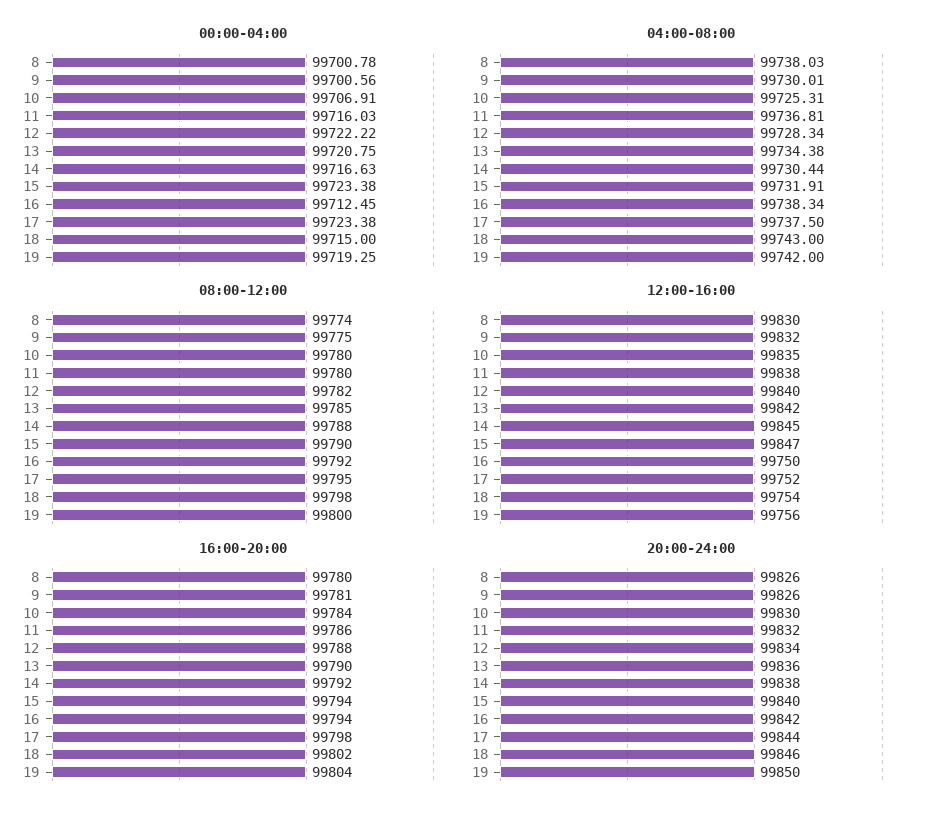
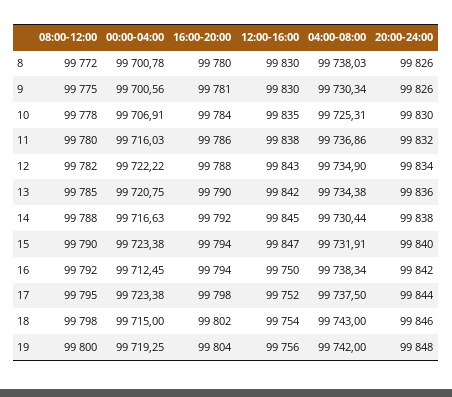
  {
    "00:00-04:00": {
      "8": 99700.78,
      "9": 99700.56,
      "10": 99706.91,
      "11": 99716.03,
      "12": 99722.22,
      "13": 99720.75,
      "14": 99716.63,
      "15": 99723.38,
      "16": 99712.45,
      "17": 99723.38,
      "18": 99715,
      "19": 99719.25
    },
    "04:00-08:00": {
      "8": 99738.03,
-     "9": 99730.01,
+     "9": 99730.34,
      "10": 99725.31,
-     "11": 99736.81,
+     "11": 99736.86,
-     "12": 99728.34,
+     "12": 99734.9,
      "13": 99734.38,
      "14": 99730.44,
      "15": 99731.91,
      "16": 99738.34,
      "17": 99737.5,
      "18": 99743,
      "19": 99742
    },
    "08:00-12:00": {
-     "8": 99774,
+     "8": 99772,
      "9": 99775,
-     "10": 99780,
+     "10": 99778,
      "11": 99780,
      "12": 99782,
      "13": 99785,
      "14": 99788,
      "15": 99790,
      "16": 99792,
      "17": 99795,
      "18": 99798,
      "19": 99800
    },
    "12:00-16:00": {
      "8": 99830,
-     "9": 99832,
+     "9": 99830,
      "10": 99835,
      "11": 99838,
-     "12": 99840,
+     "12": 99843,
      "13": 99842,
      "14": 99845,
      "15": 99847,
      "16": 99750,
      "17": 99752,
      "18": 99754,
      "19": 99756
    },
    "16:00-20:00": {
      "8": 99780,
      "9": 99781,
      "10": 99784,
      "11": 99786,
      "12": 99788,
      "13": 99790,
      "14": 99792,
      "15": 99794,
      "16": 99794,
      "17": 99798,
      "18": 99802,
      "19": 99804
    },
    "20:00-24:00": {
      "8": 99826,
      "9": 99826,
      "10": 99830,
      "11": 99832,
      "12": 99834,
      "13": 99836,
      "14": 99838,
      "15": 99840,
      "16": 99842,
      "17": 99844,
      "18": 99846,
-     "19": 99850
+     "19": 99848
    }
  }

